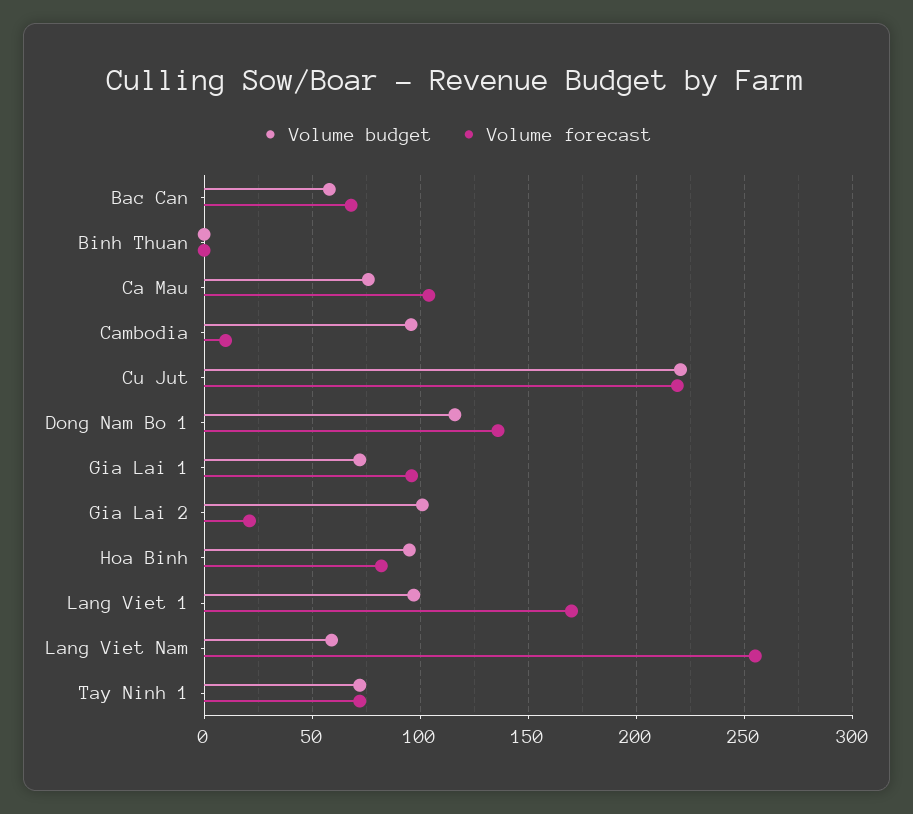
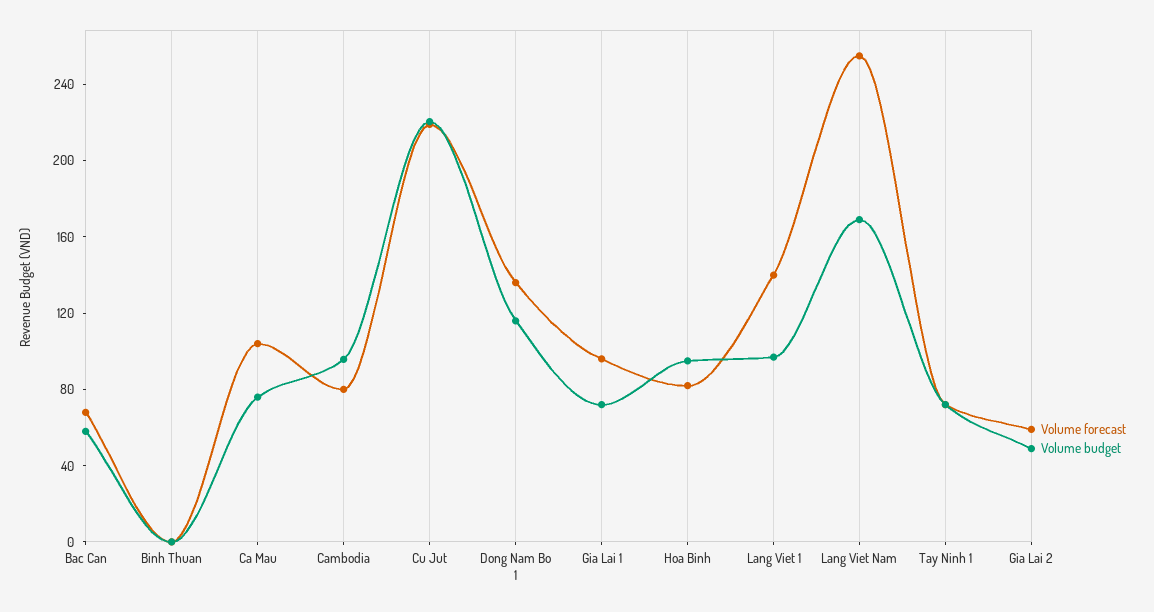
  {
    "Volume budget": {
      "Bac Can": 60,
      "Binh Thuan": 0,
      "Ca Mau": 75,
      "Cambodia": 95,
      "Cu Jut": 220,
      "Dong Nam Bo 1": 115,
      "Gia Lai 1": 70,
-     "Gia Lai 2": 100,
+     "Gia Lai 2": 50,
      "Hoa Binh": 95,
      "Lang Viet 1": 95,
-     "Lang Viet Nam": 60,
+     "Lang Viet Nam": 170,
      "Tay Ninh 1": 70
    },
    "Volume forecast": {
      "Bac Can": 70,
      "Binh Thuan": 0,
      "Ca Mau": 105,
-     "Cambodia": 10,
+     "Cambodia": 80,
      "Cu Jut": 220,
      "Dong Nam Bo 1": 135,
      "Gia Lai 1": 95,
-     "Gia Lai 2": 20,
+     "Gia Lai 2": 60,
      "Hoa Binh": 80,
-     "Lang Viet 1": 170,
+     "Lang Viet 1": 140,
      "Lang Viet Nam": 255,
      "Tay Ninh 1": 70
    }
  }

